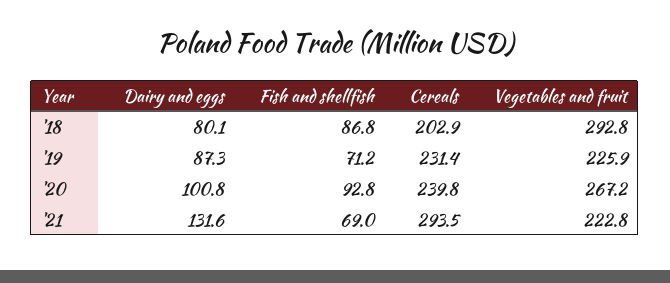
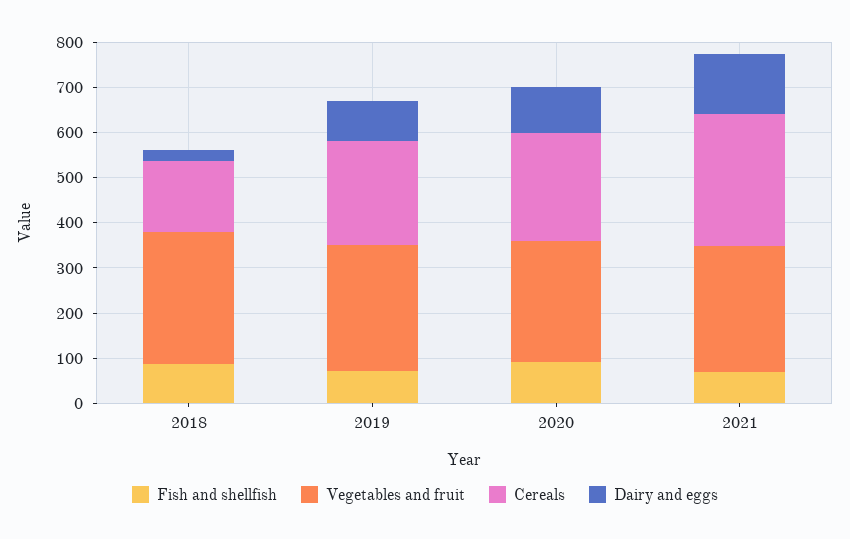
  {
    "Dairy and eggs": {
-     "'18": 80.1,
+     "'18": 20,
      "'19": 87.3,
      "'20": 100.8,
      "'21": 131.6
    },
    "Fish and shellfish": {
      "'18": 86.8,
      "'19": 71.2,
      "'20": 92.8,
      "'21": 69
    },
    "Cereals": {
-     "'18": 202.9,
+     "'18": 160,
      "'19": 231.4,
      "'20": 239.8,
      "'21": 293.5
    },
    "Vegetables and fruit": {
      "'18": 292.8,
-     "'19": 225.9,
+     "'19": 280,
      "'20": 267.2,
-     "'21": 222.8
+     "'21": 280
    }
  }

